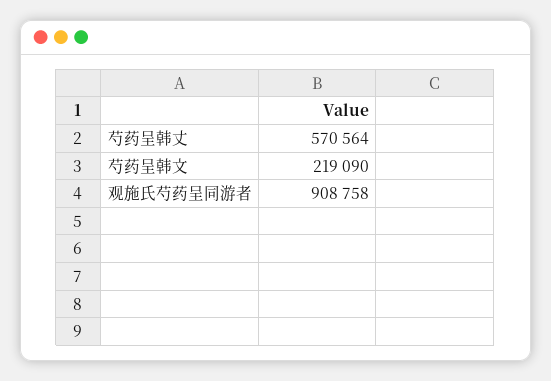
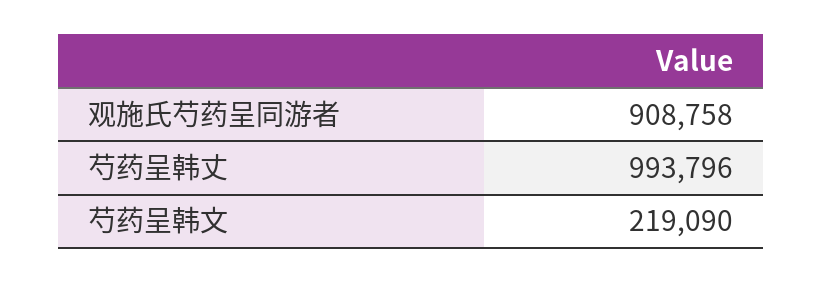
  {
-   "芍药呈韩丈": 570564,
+   "芍药呈韩丈": 993796,
    "芍药呈韩文": 219090,
    "观施氏芍药呈同游者": 908758
  }

